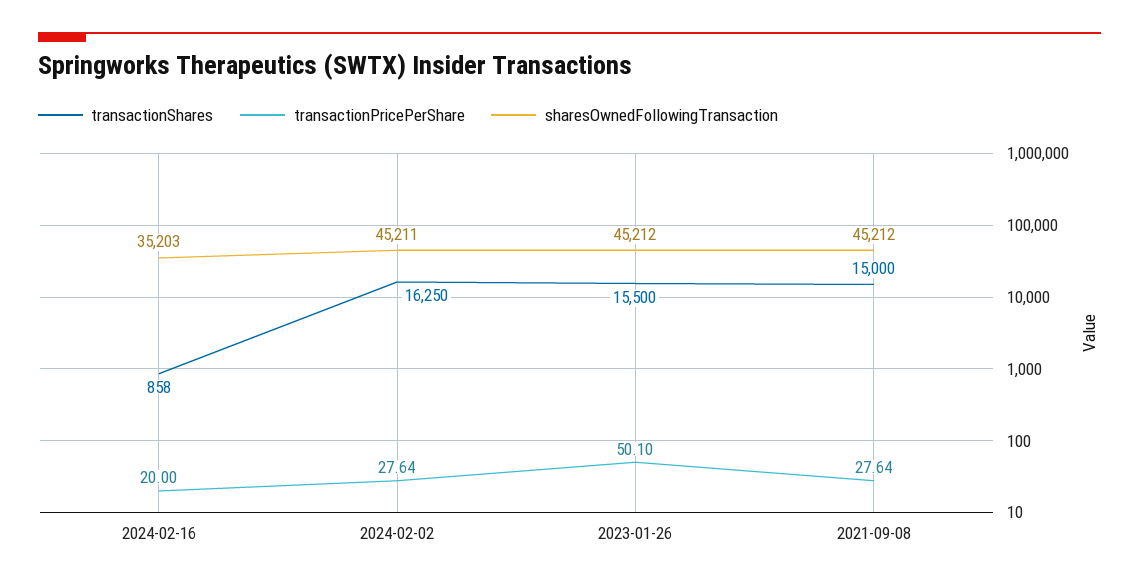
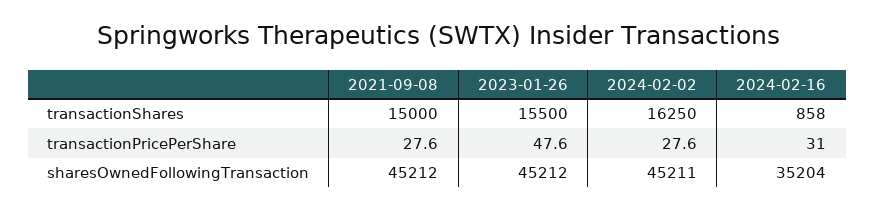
  {
    "transactionShares": {
      "2024-02-16": 858,
      "2024-02-02": 16250,
      "2023-01-26": 15500,
      "2021-09-08": 15000
    },
    "transactionPricePerShare": {
-     "2024-02-16": 20,
+     "2024-02-16": 31,
      "2024-02-02": 27.64,
-     "2023-01-26": 50.1,
+     "2023-01-26": 47.6,
      "2021-09-08": 27.64
    },
    "sharesOwnedFollowingTransaction": {
-     "2024-02-16": 35203,
+     "2024-02-16": 35204,
      "2024-02-02": 45211,
      "2023-01-26": 45212,
      "2021-09-08": 45212
    }
  }

